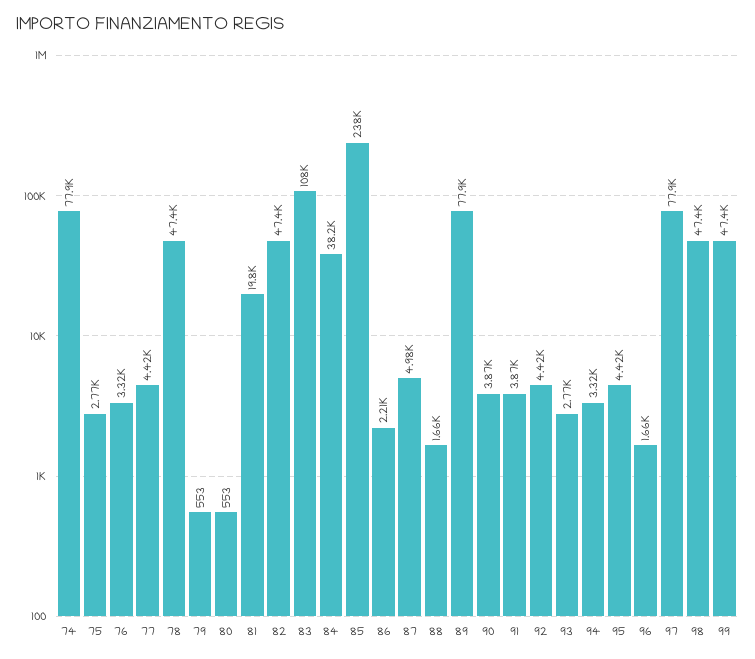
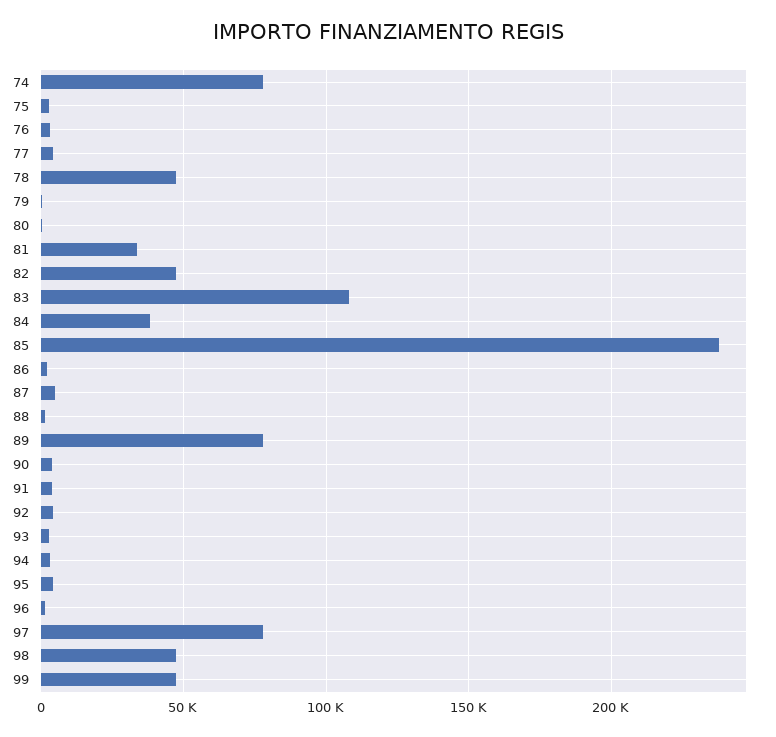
  {
    "74": 77900,
    "75": 2770,
    "76": 3320,
    "77": 4420,
    "78": 47400,
    "79": 553,
    "80": 553,
-   "81": 19800,
+   "81": 35000,
    "82": 47400,
    "83": 108000,
    "84": 38200,
    "85": 238000,
    "86": 2210,
    "87": 4980,
    "88": 1660,
    "89": 77900,
    "90": 3870,
    "91": 3870,
    "92": 4420,
    "93": 2770,
    "94": 3320,
    "95": 4420,
    "96": 1660,
    "97": 77900,
    "98": 47400,
    "99": 47400
  }

